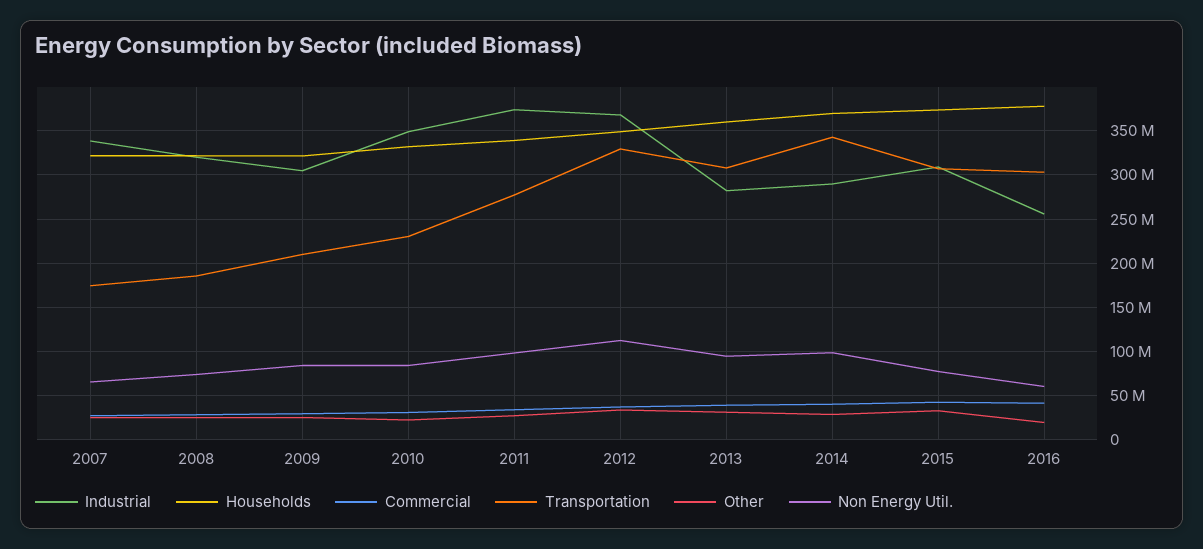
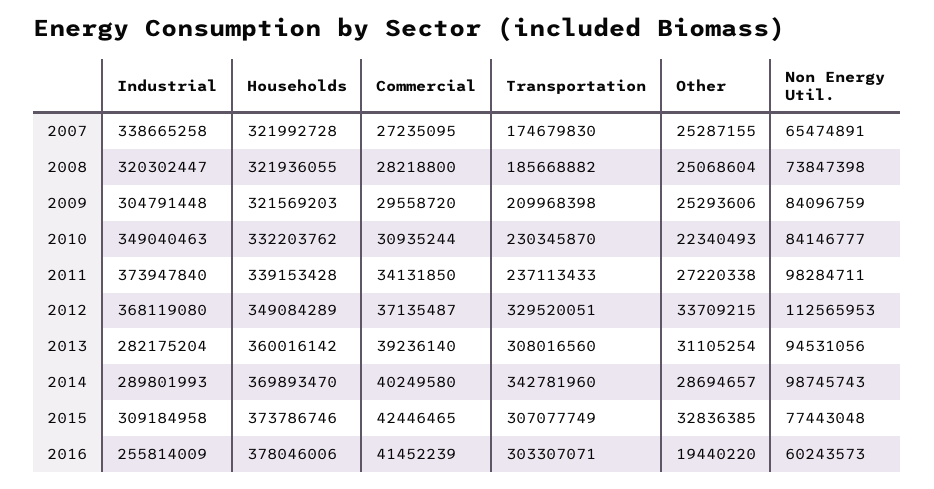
  {
    "Industrial": {
      "2007": 338665258,
      "2008": 320302447,
      "2009": 304791448,
      "2010": 349040463,
      "2011": 373947840,
      "2012": 368119080,
      "2013": 282175204,
      "2014": 289801993,
      "2015": 309184958,
      "2016": 255814009
    },
    "Households": {
      "2007": 321992728,
      "2008": 321936055,
      "2009": 321569203,
      "2010": 332203762,
      "2011": 339153428,
      "2012": 349084289,
      "2013": 360016142,
      "2014": 369893470,
      "2015": 373786746,
      "2016": 378046006
    },
    "Commercial": {
      "2007": 27235095,
      "2008": 28218800,
      "2009": 29558720,
      "2010": 30935244,
      "2011": 34131850,
      "2012": 37135487,
      "2013": 39236140,
      "2014": 40249580,
      "2015": 42446465,
      "2016": 41452239
    },
    "Transportation": {
      "2007": 174679830,
      "2008": 185668882,
      "2009": 209968398,
      "2010": 230345870,
-     "2011": 280000000,
+     "2011": 237113433,
      "2012": 329520051,
      "2013": 308016560,
      "2014": 342781960,
      "2015": 307077749,
      "2016": 303307071
    },
    "Other": {
      "2007": 25287155,
      "2008": 25068604,
      "2009": 25293606,
      "2010": 22340493,
      "2011": 27220338,
      "2012": 33709215,
      "2013": 31105254,
      "2014": 28694657,
      "2015": 32836385,
      "2016": 19440220
    },
    "Non Energy Util.": {
      "2007": 65474891,
      "2008": 73847398,
      "2009": 84096759,
      "2010": 84146777,
      "2011": 98284711,
      "2012": 112565953,
      "2013": 94531056,
      "2014": 98745743,
      "2015": 77443048,
      "2016": 60243573
    }
  }

